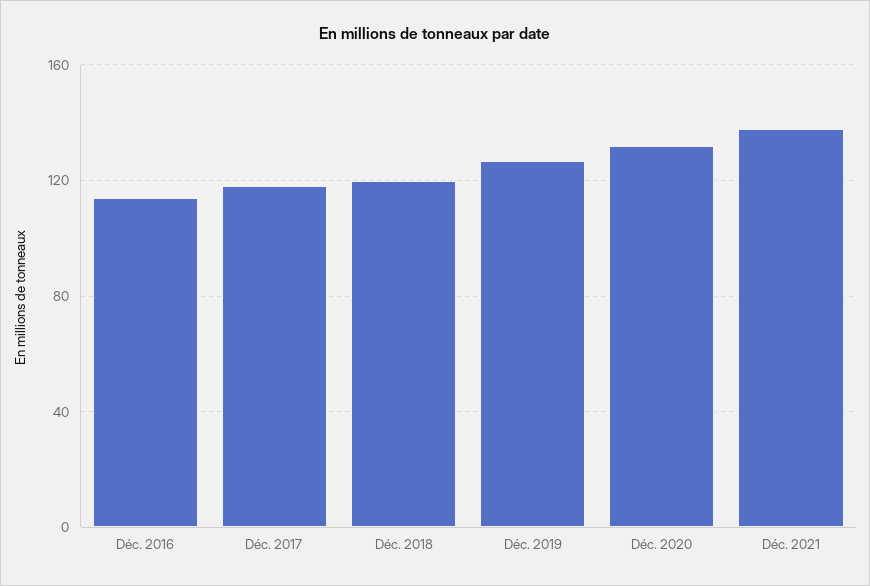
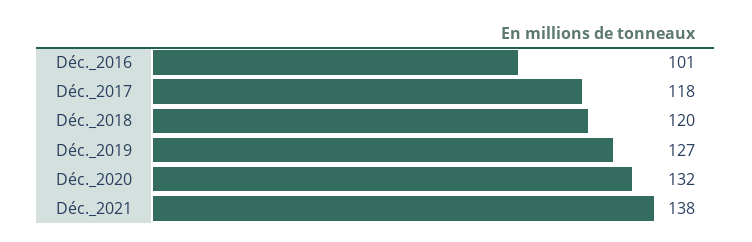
  {
-   "Déc. 2016": 115,
+   "Déc. 2016": 101,
    "Déc. 2017": 118,
    "Déc. 2018": 120,
    "Déc. 2019": 127,
    "Déc. 2020": 132,
    "Déc. 2021": 138
  }

